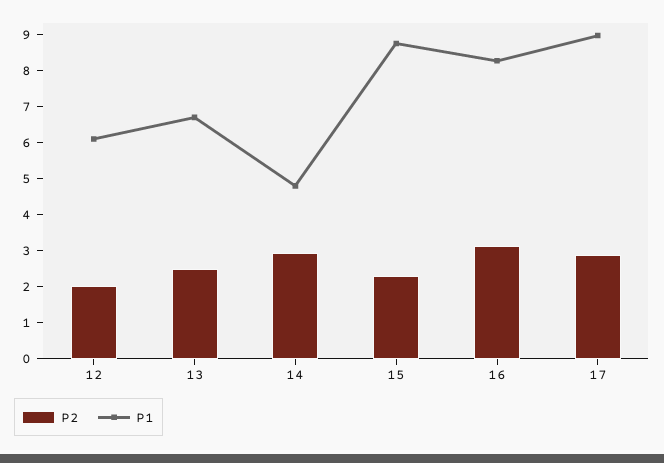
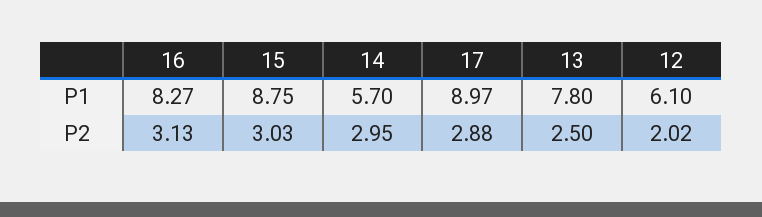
  {
    "P2": {
      "12": 2.02,
      "13": 2.5,
      "14": 2.95,
-     "15": 2.25,
+     "15": 3.03,
      "16": 3.13,
      "17": 2.88
    },
    "P1": {
      "12": 6.1,
-     "13": 6.75,
+     "13": 7.8,
-     "14": 4.75,
+     "14": 5.7,
      "15": 8.75,
      "16": 8.27,
      "17": 8.97
    }
  }

